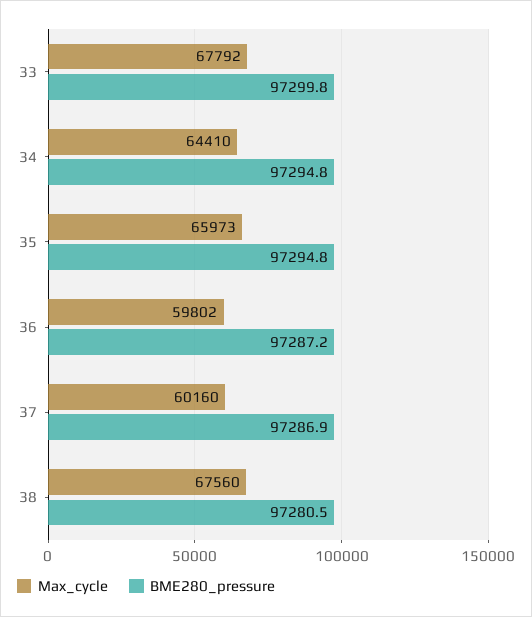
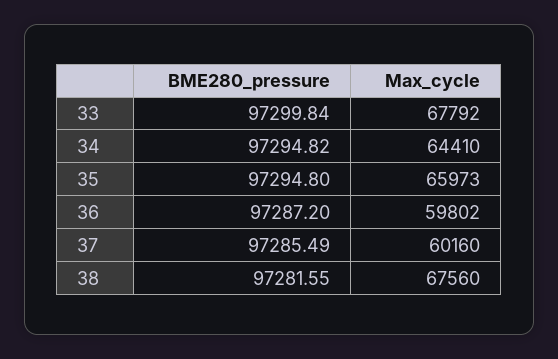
  {
    "Max_cycle": {
      "33": 67792,
      "34": 64410,
      "35": 65973,
      "36": 59802,
      "37": 60160,
      "38": 67560
    },
    "BME280_pressure": {
      "33": 97299.84,
      "34": 97294.82,
      "35": 97294.8,
      "36": 97287.2,
-     "37": 97286.9,
+     "37": 97285.49,
-     "38": 97280.5
+     "38": 97281.55
    }
  }

